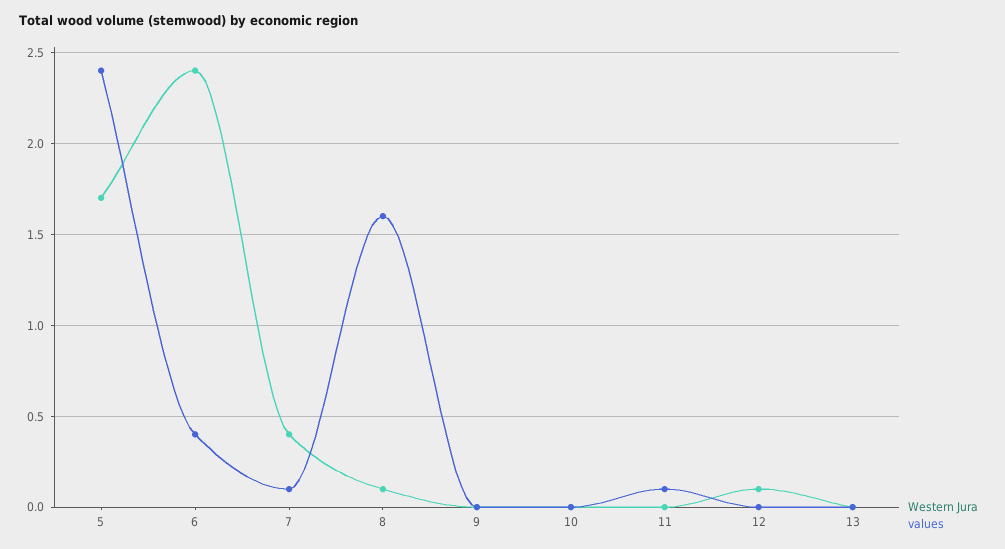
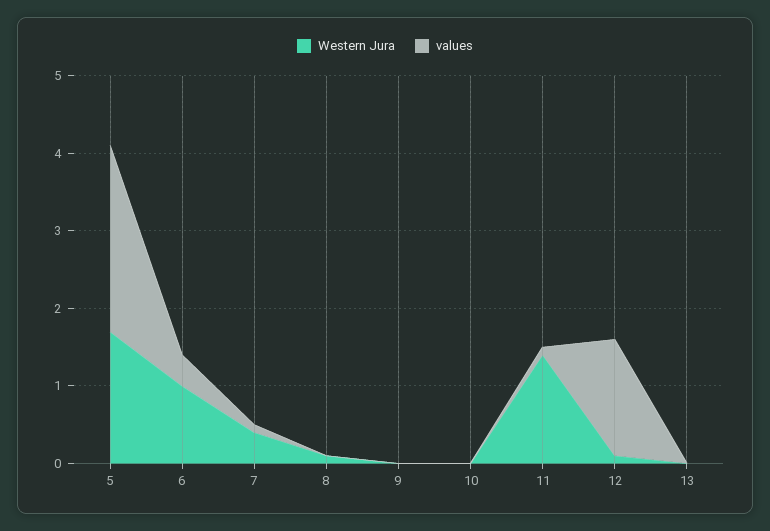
  {
    "Western Jura": {
      "5": 1.7,
-     "6": 2.4,
+     "6": 1,
      "7": 0.4,
      "8": 0.1,
      "9": 0,
      "10": 0,
-     "11": 0,
+     "11": 1.5,
      "12": 0.1,
      "13": 0
    },
    "values": {
      "5": 2.4,
      "6": 0.4,
      "7": 0.1,
-     "8": 1.6,
+     "8": 0,
      "9": 0,
      "10": 0,
      "11": 0.1,
-     "12": 0,
+     "12": 1.5,
      "13": 0
    }
  }

